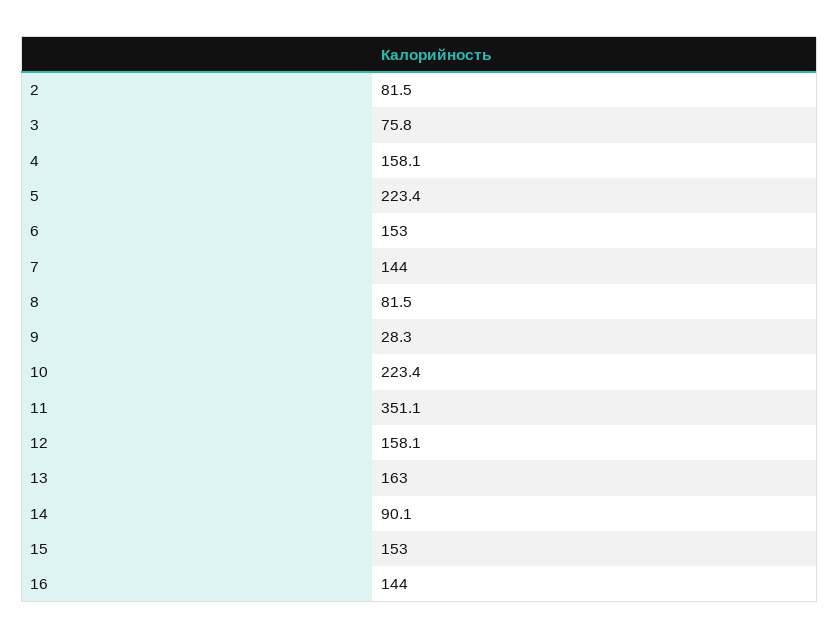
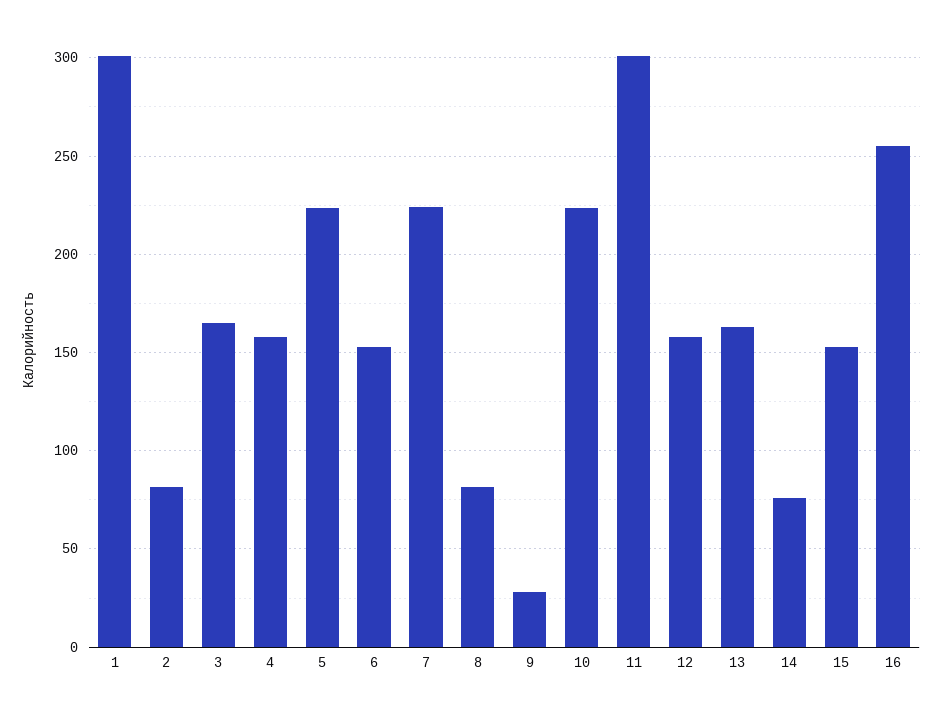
  {
    "2": 81.5,
-   "3": 75.8,
+   "3": 165,
    "4": 158.1,
    "5": 223.4,
    "6": 153,
-   "7": 144,
+   "7": 225,
    "8": 81.5,
    "9": 28.3,
    "10": 223.4,
-   "11": 351.1,
+   "11": 300,
    "12": 158.1,
    "13": 163,
-   "14": 90.1,
+   "14": 75,
    "15": 153,
-   "16": 144
+   "16": 255,
+   "1": 300
  }

